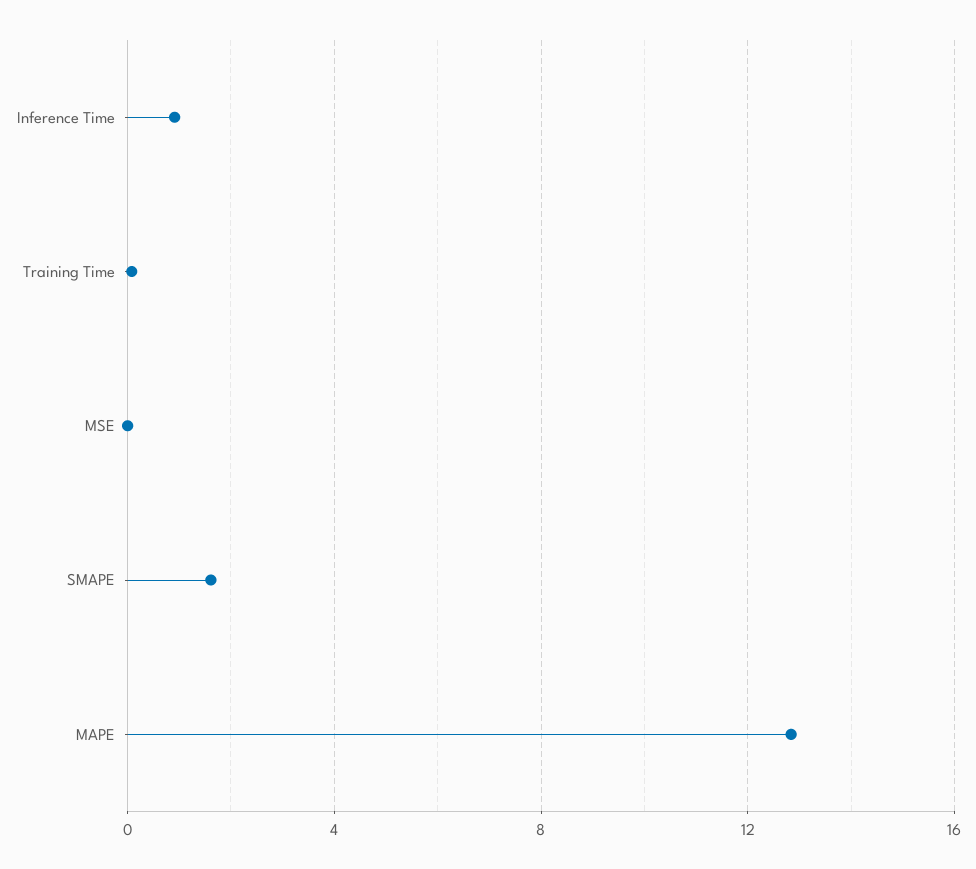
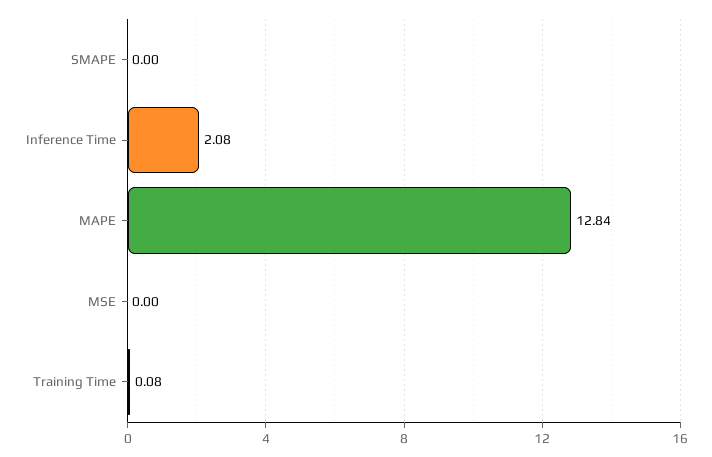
  {
-   "Inference Time": 1,
+   "Inference Time": 2.08,
    "Training Time": 0.08,
    "MSE": 0,
-   "SMAPE": 1.5,
+   "SMAPE": 0,
    "MAPE": 12.84
  }

